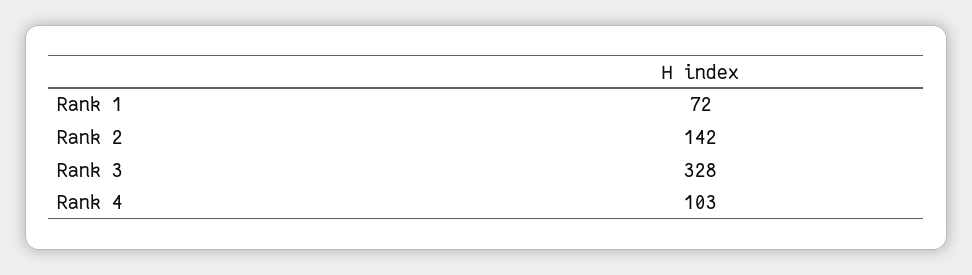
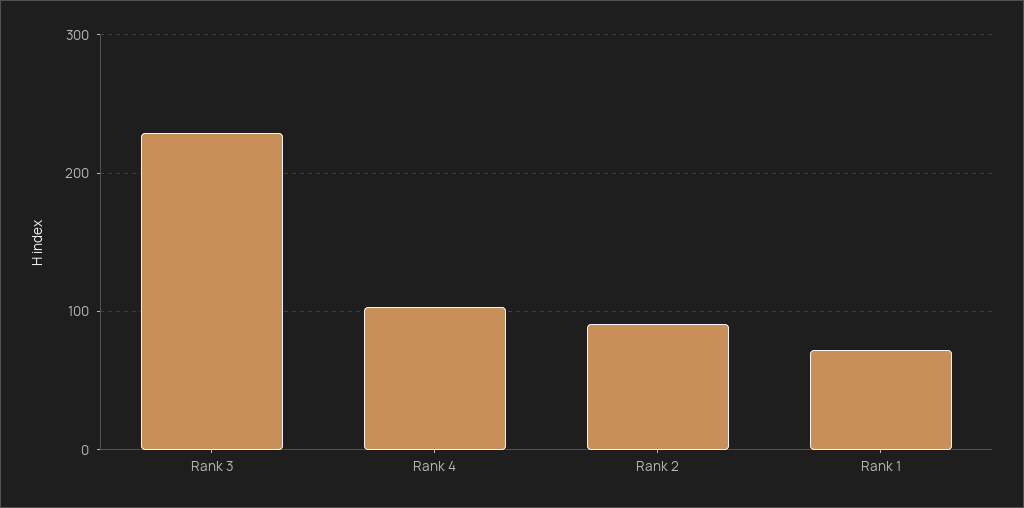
  {
    "Rank 1": 72,
-   "Rank 2": 142,
+   "Rank 2": 90,
-   "Rank 3": 328,
+   "Rank 3": 230,
    "Rank 4": 103
  }

